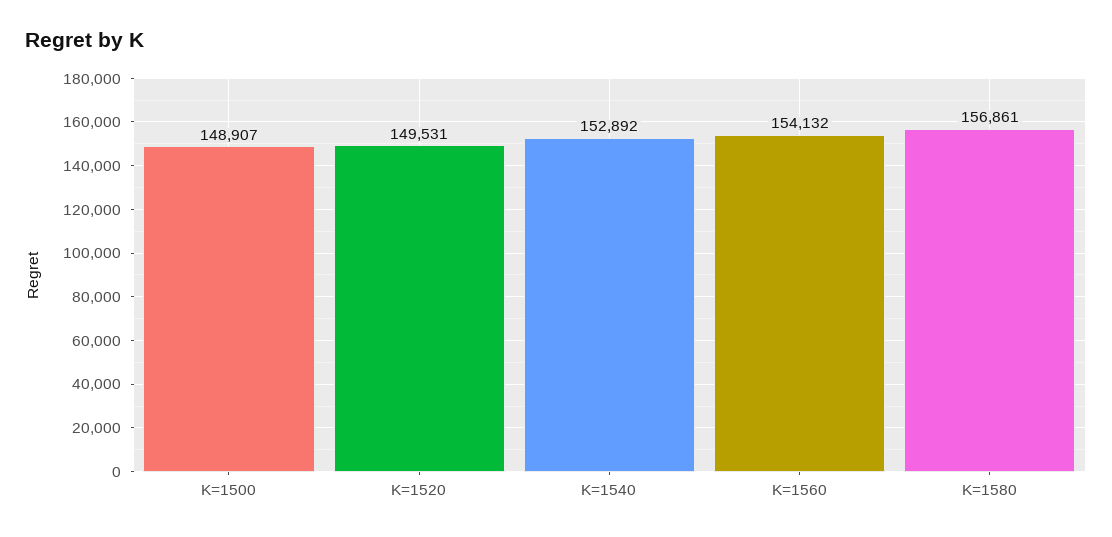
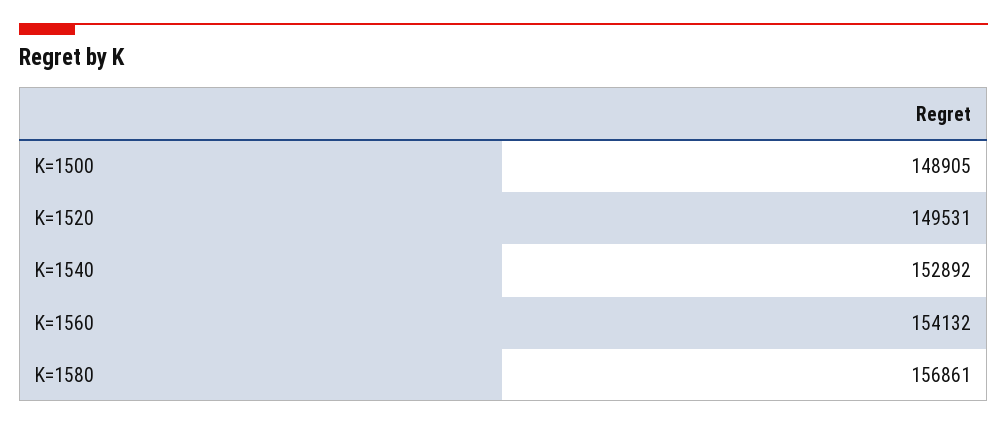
  {
-   "K=1500": 148907,
+   "K=1500": 148905,
    "K=1520": 149531,
    "K=1540": 152892,
    "K=1560": 154132,
    "K=1580": 156861
  }

